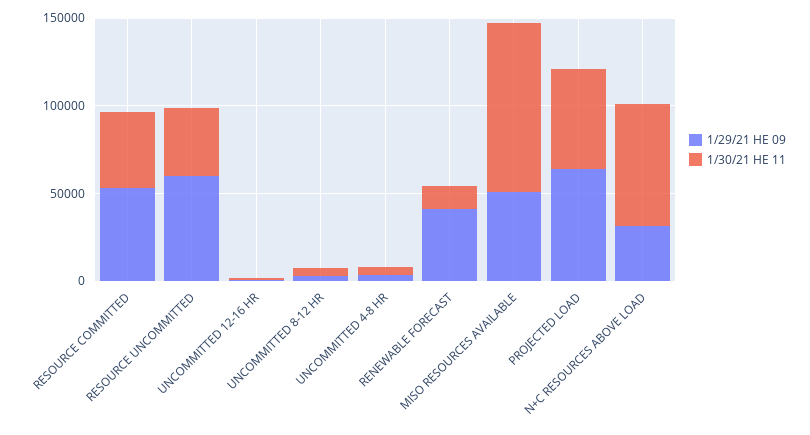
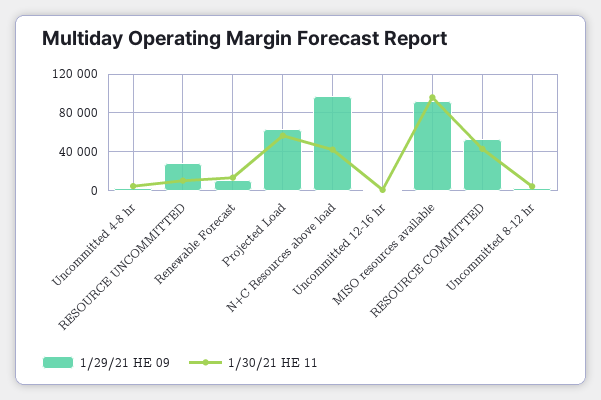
  {
    "1/29/21 HE 09": {
      "RESOURCE COMMITTED": 50000,
-     "RESOURCE UNCOMMITTED": 60000,
+     "RESOURCE UNCOMMITTED": 30000,
      "UNCOMMITTED 12-16 HR": 0,
      "UNCOMMITTED 8-12 HR": 0,
      "UNCOMMITTED 4-8 HR": 0,
-     "RENEWABLE FORECAST": 40000,
+     "RENEWABLE FORECAST": 10000,
-     "MISO RESOURCES AVAILABLE": 50000,
+     "MISO RESOURCES AVAILABLE": 90000,
      "PROJECTED LOAD": 60000,
-     "N+C RESOURCES ABOVE LOAD": 30000
+     "N+C RESOURCES ABOVE LOAD": 100000
    },
    "1/30/21 HE 11": {
      "RESOURCE COMMITTED": 40000,
-     "RESOURCE UNCOMMITTED": 40000,
+     "RESOURCE UNCOMMITTED": 10000,
      "UNCOMMITTED 12-16 HR": 0,
      "UNCOMMITTED 8-12 HR": 0,
      "UNCOMMITTED 4-8 HR": 0,
      "RENEWABLE FORECAST": 10000,
      "MISO RESOURCES AVAILABLE": 100000,
      "PROJECTED LOAD": 60000,
-     "N+C RESOURCES ABOVE LOAD": 70000
+     "N+C RESOURCES ABOVE LOAD": 40000
    }
  }

